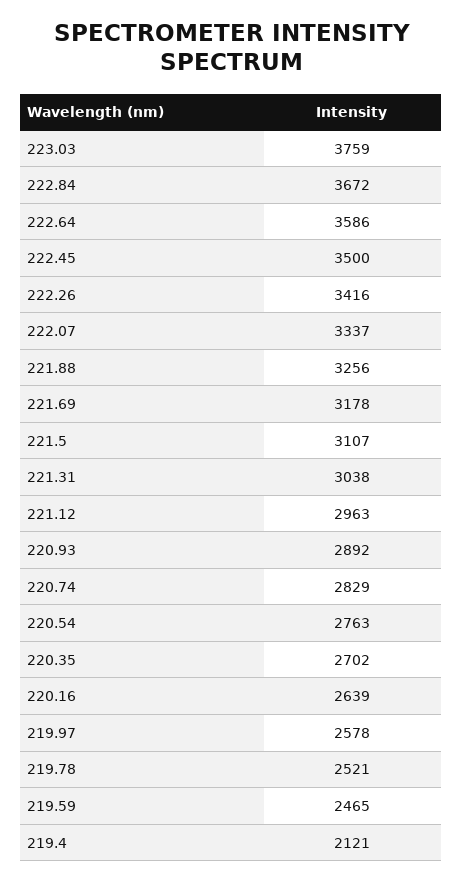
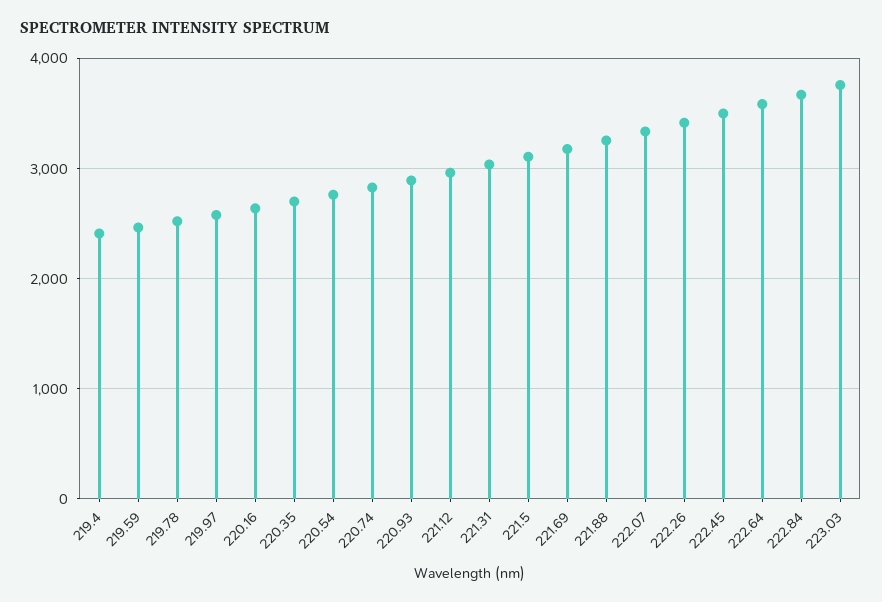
  {
    "223.03": 3759,
    "222.84": 3672,
    "222.64": 3586,
    "222.45": 3500,
    "222.26": 3416,
    "222.07": 3337,
    "221.88": 3256,
    "221.69": 3178,
    "221.5": 3107,
    "221.31": 3038,
    "221.12": 2963,
    "220.93": 2892,
    "220.74": 2829,
    "220.54": 2763,
    "220.35": 2702,
    "220.16": 2639,
    "219.97": 2578,
    "219.78": 2521,
    "219.59": 2465,
-   "219.4": 2121
+   "219.4": 2400
  }

